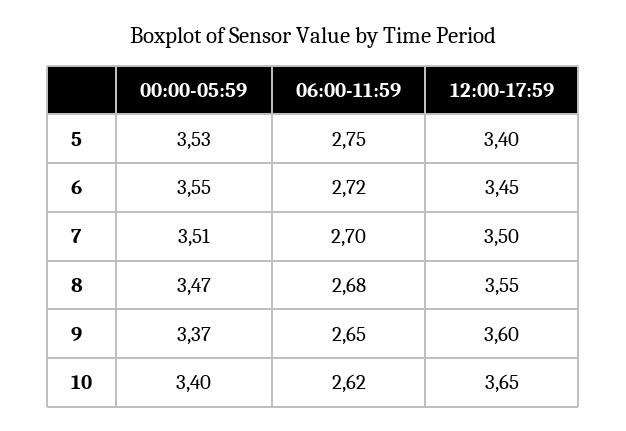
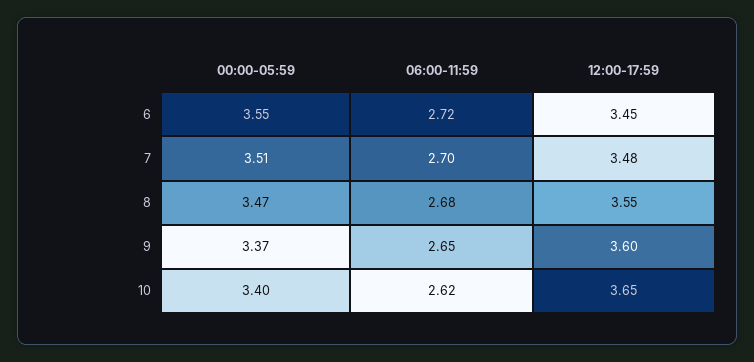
  {
    "00:00-05:59": {
-     "5": 3.53,
      "6": 3.55,
      "7": 3.51,
      "8": 3.47,
      "9": 3.37,
      "10": 3.4
    },
    "06:00-11:59": {
-     "5": 2.75,
      "6": 2.72,
      "7": 2.7,
      "8": 2.68,
      "9": 2.65,
      "10": 2.62
    },
    "12:00-17:59": {
-     "5": 3.4,
      "6": 3.45,
-     "7": 3.5,
+     "7": 3.48,
      "8": 3.55,
      "9": 3.6,
      "10": 3.65
    }
  }

